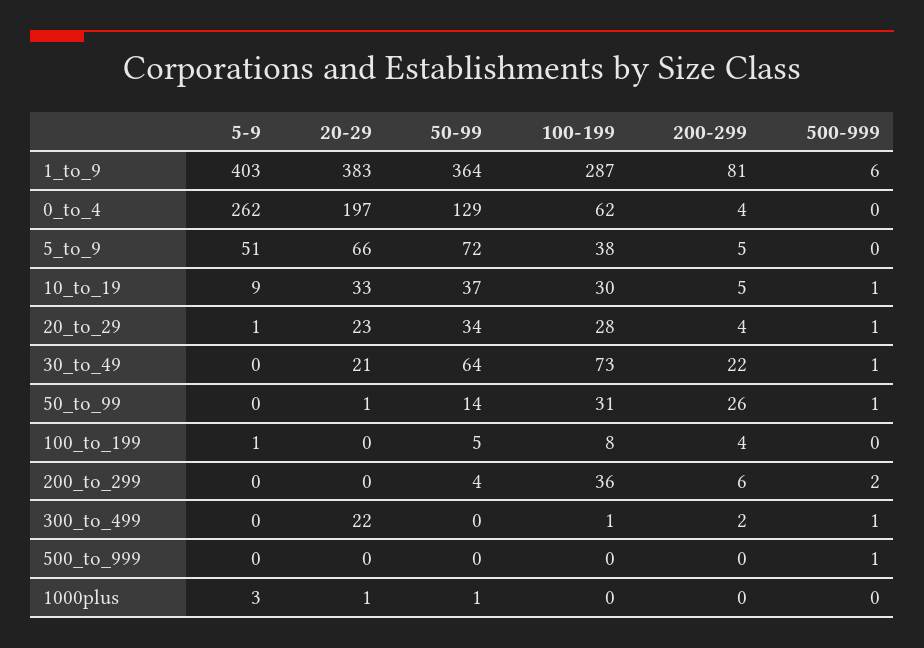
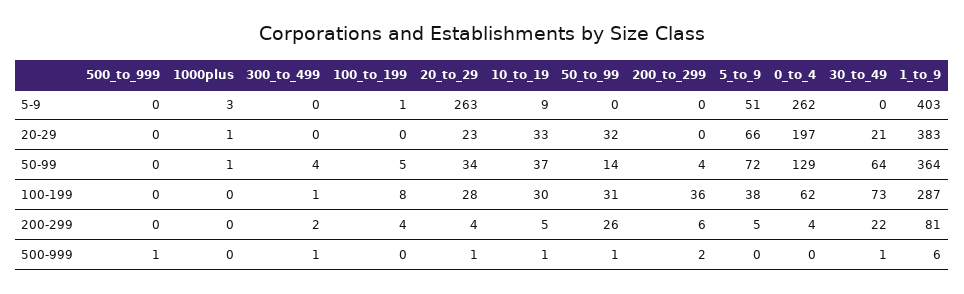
  {
    "5-9": {
      "1_to_9": 403,
      "0_to_4": 262,
      "5_to_9": 51,
      "10_to_19": 9,
-     "20_to_29": 1,
+     "20_to_29": 263,
      "30_to_49": 0,
      "50_to_99": 0,
      "100_to_199": 1,
      "200_to_299": 0,
      "300_to_499": 0,
      "500_to_999": 0,
      "1000plus": 3
    },
    "20-29": {
      "1_to_9": 383,
      "0_to_4": 197,
      "5_to_9": 66,
      "10_to_19": 33,
      "20_to_29": 23,
      "30_to_49": 21,
-     "50_to_99": 1,
+     "50_to_99": 32,
      "100_to_199": 0,
      "200_to_299": 0,
-     "300_to_499": 22,
+     "300_to_499": 0,
      "500_to_999": 0,
      "1000plus": 1
    },
    "50-99": {
      "1_to_9": 364,
      "0_to_4": 129,
      "5_to_9": 72,
      "10_to_19": 37,
      "20_to_29": 34,
      "30_to_49": 64,
      "50_to_99": 14,
      "100_to_199": 5,
      "200_to_299": 4,
-     "300_to_499": 0,
+     "300_to_499": 4,
      "500_to_999": 0,
      "1000plus": 1
    },
    "100-199": {
      "1_to_9": 287,
      "0_to_4": 62,
      "5_to_9": 38,
      "10_to_19": 30,
      "20_to_29": 28,
      "30_to_49": 73,
      "50_to_99": 31,
      "100_to_199": 8,
      "200_to_299": 36,
      "300_to_499": 1,
      "500_to_999": 0,
      "1000plus": 0
    },
    "200-299": {
      "1_to_9": 81,
      "0_to_4": 4,
      "5_to_9": 5,
      "10_to_19": 5,
      "20_to_29": 4,
      "30_to_49": 22,
      "50_to_99": 26,
      "100_to_199": 4,
      "200_to_299": 6,
      "300_to_499": 2,
      "500_to_999": 0,
      "1000plus": 0
    },
    "500-999": {
      "1_to_9": 6,
      "0_to_4": 0,
      "5_to_9": 0,
      "10_to_19": 1,
      "20_to_29": 1,
      "30_to_49": 1,
      "50_to_99": 1,
      "100_to_199": 0,
      "200_to_299": 2,
      "300_to_499": 1,
      "500_to_999": 1,
      "1000plus": 0
    }
  }

